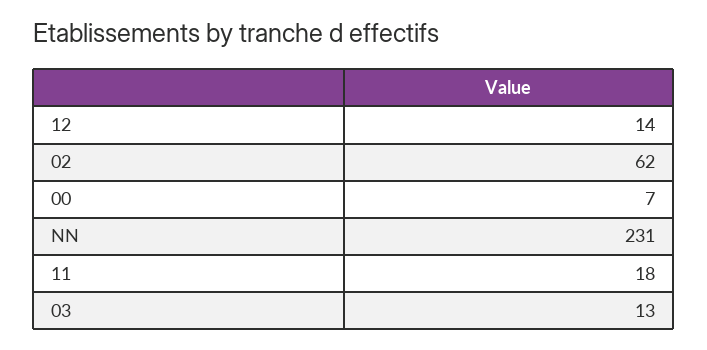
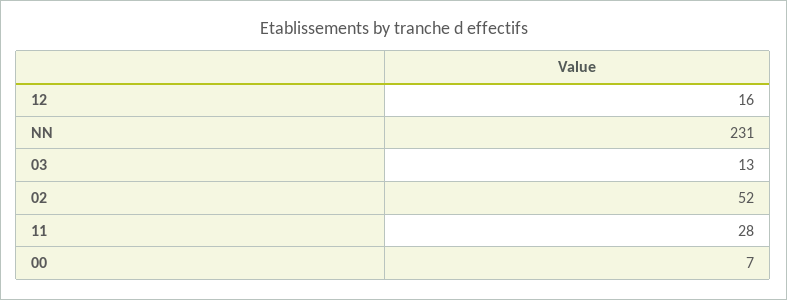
  {
-   "12": 14,
+   "12": 16,
-   "02": 62,
+   "02": 52,
    "00": 7,
    "NN": 231,
-   "11": 18,
+   "11": 28,
    "03": 13
  }

